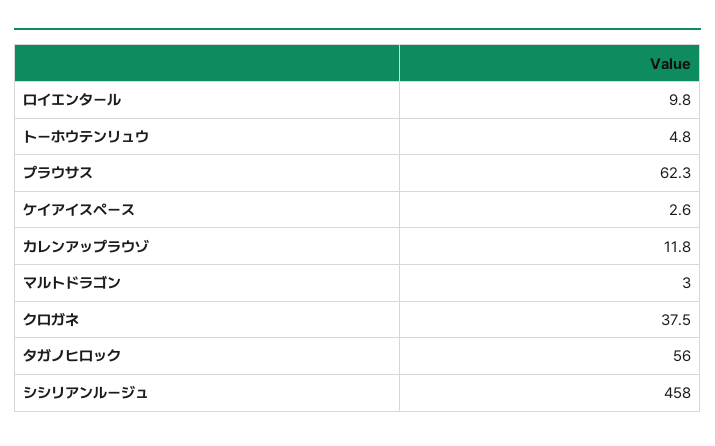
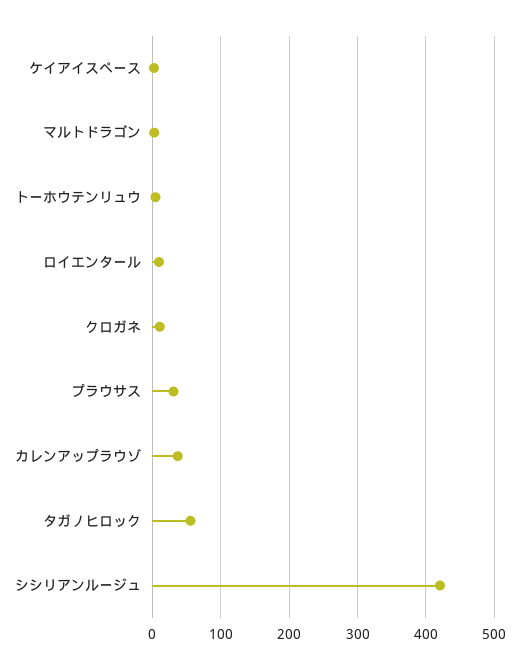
  {
    "ロイエンタール": 9.8,
    "トーホウテンリュウ": 4.8,
-   "プラウサス": 62.3,
+   "プラウサス": 30,
    "ケイアイスペース": 2.6,
-   "カレンアップラウゾ": 11.8,
+   "カレンアップラウゾ": 40,
    "マルトドラゴン": 3,
-   "クロガネ": 37.5,
+   "クロガネ": 10,
    "タガノヒロック": 56,
-   "シシリアンルージュ": 458
+   "シシリアンルージュ": 420
  }

